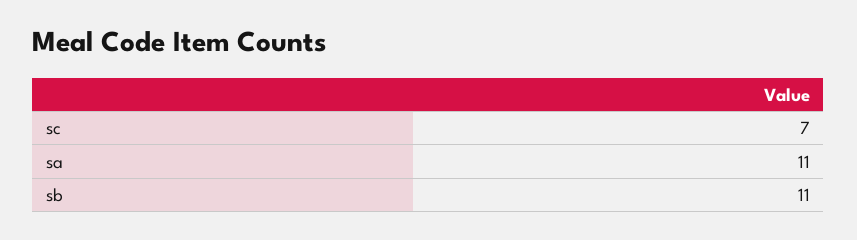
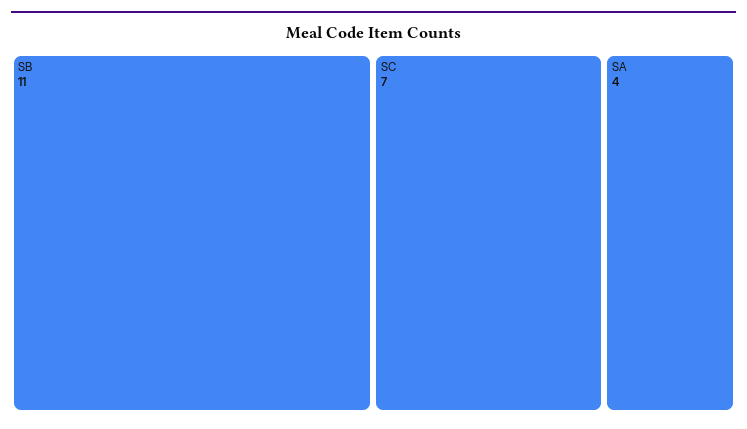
  {
    "sc": 7,
-   "sa": 11,
+   "sa": 4,
    "sb": 11
  }

